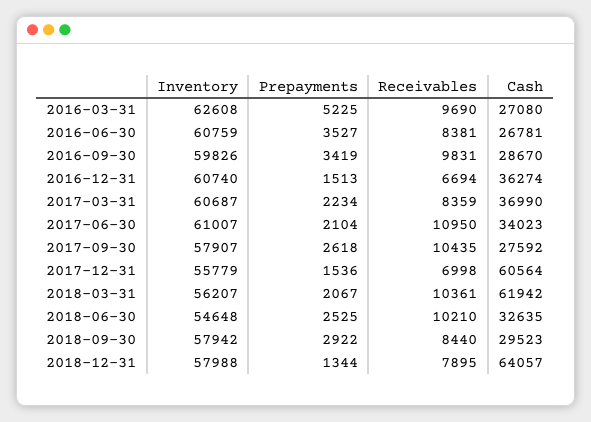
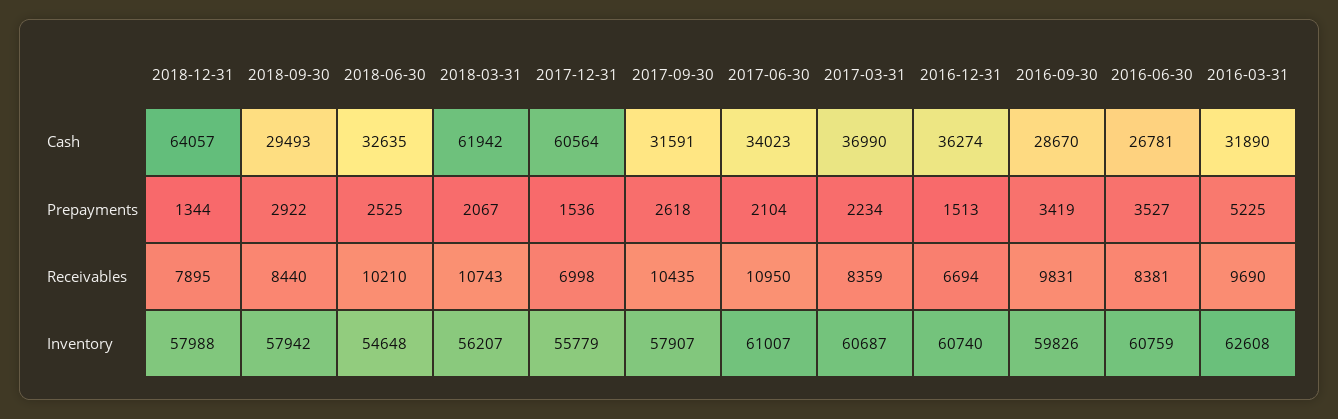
  {
    "Inventory": {
      "2016-03-31": 62608,
      "2016-06-30": 60759,
      "2016-09-30": 59826,
      "2016-12-31": 60740,
      "2017-03-31": 60687,
      "2017-06-30": 61007,
      "2017-09-30": 57907,
      "2017-12-31": 55779,
      "2018-03-31": 56207,
      "2018-06-30": 54648,
      "2018-09-30": 57942,
      "2018-12-31": 57988
    },
    "Prepayments": {
      "2016-03-31": 5225,
      "2016-06-30": 3527,
      "2016-09-30": 3419,
      "2016-12-31": 1513,
      "2017-03-31": 2234,
      "2017-06-30": 2104,
      "2017-09-30": 2618,
      "2017-12-31": 1536,
      "2018-03-31": 2067,
      "2018-06-30": 2525,
      "2018-09-30": 2922,
      "2018-12-31": 1344
    },
    "Receivables": {
      "2016-03-31": 9690,
      "2016-06-30": 8381,
      "2016-09-30": 9831,
      "2016-12-31": 6694,
      "2017-03-31": 8359,
      "2017-06-30": 10950,
      "2017-09-30": 10435,
      "2017-12-31": 6998,
-     "2018-03-31": 10361,
+     "2018-03-31": 10743,
      "2018-06-30": 10210,
      "2018-09-30": 8440,
      "2018-12-31": 7895
    },
    "Cash": {
-     "2016-03-31": 27080,
+     "2016-03-31": 31890,
      "2016-06-30": 26781,
      "2016-09-30": 28670,
      "2016-12-31": 36274,
      "2017-03-31": 36990,
      "2017-06-30": 34023,
-     "2017-09-30": 27592,
+     "2017-09-30": 31591,
      "2017-12-31": 60564,
      "2018-03-31": 61942,
      "2018-06-30": 32635,
-     "2018-09-30": 29523,
+     "2018-09-30": 29493,
      "2018-12-31": 64057
    }
  }

